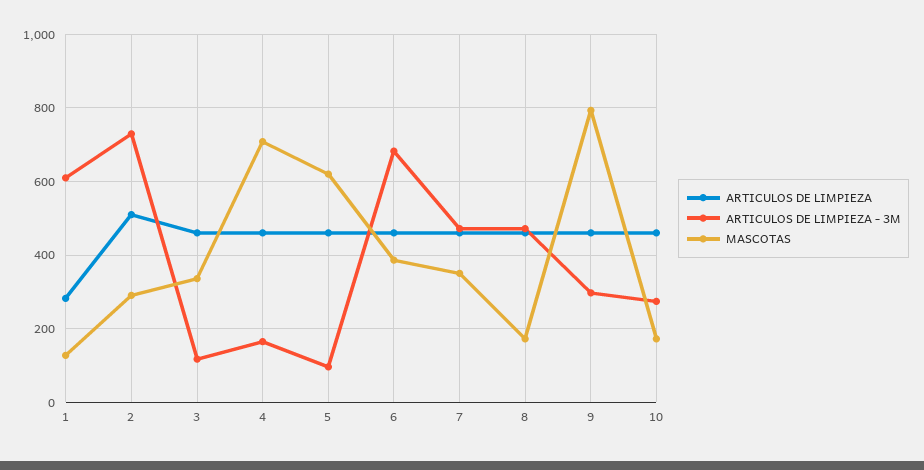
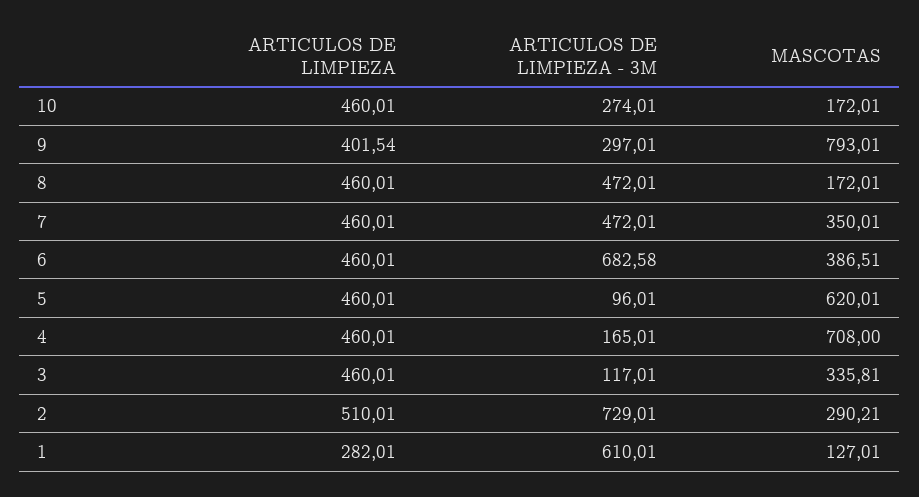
  {
    "ARTICULOS DE LIMPIEZA": {
      "1": 282.01,
      "2": 510.01,
      "3": 460.01,
      "4": 460.01,
      "5": 460.01,
      "6": 460.01,
      "7": 460.01,
      "8": 460.01,
-     "9": 460,
+     "9": 401.54,
      "10": 460.01
    },
    "ARTICULOS DE LIMPIEZA - 3M": {
      "1": 610.01,
      "2": 729.01,
      "3": 117.01,
      "4": 165.01,
      "5": 96.01,
      "6": 682.58,
      "7": 472.01,
      "8": 472.01,
      "9": 297.01,
      "10": 274.01
    },
    "MASCOTAS": {
      "1": 127.01,
      "2": 290.21,
      "3": 335.81,
      "4": 708,
      "5": 620.01,
      "6": 386.51,
      "7": 350.01,
      "8": 172.01,
      "9": 793.01,
      "10": 172.01
    }
  }

